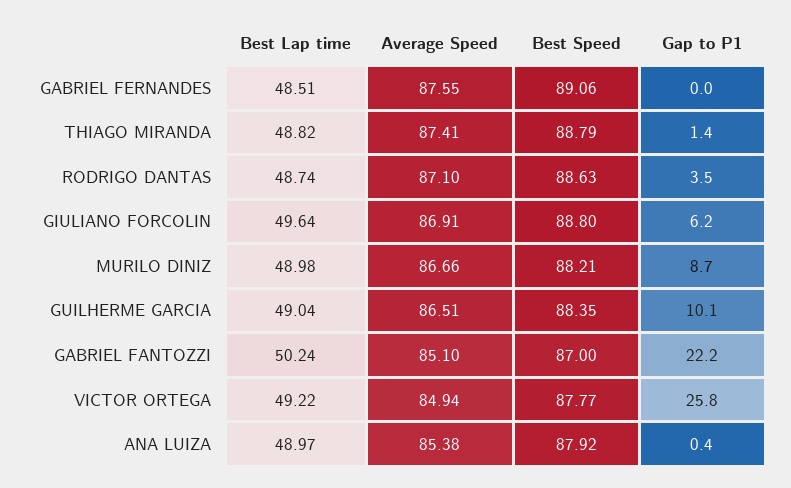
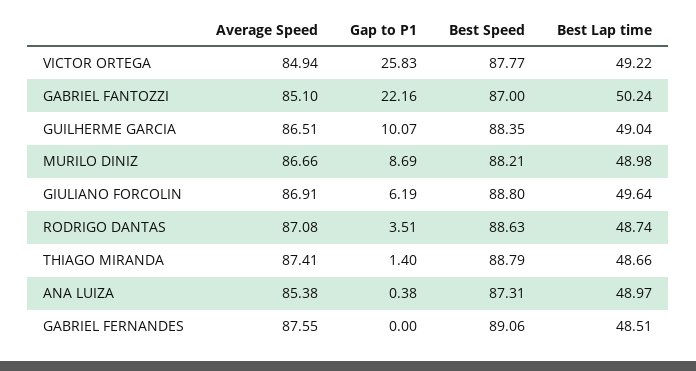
  {
    "Best Lap time": {
      "GABRIEL FERNANDES": 48.51,
-     "THIAGO MIRANDA": 48.82,
+     "THIAGO MIRANDA": 48.66,
      "RODRIGO DANTAS": 48.74,
      "GIULIANO FORCOLIN": 49.64,
      "MURILO DINIZ": 48.98,
      "GUILHERME GARCIA": 49.04,
      "GABRIEL FANTOZZI": 50.24,
      "VICTOR ORTEGA": 49.22,
      "ANA LUIZA": 48.97
    },
    "Average Speed": {
      "GABRIEL FERNANDES": 87.55,
      "THIAGO MIRANDA": 87.41,
-     "RODRIGO DANTAS": 87.1,
+     "RODRIGO DANTAS": 87.08,
      "GIULIANO FORCOLIN": 86.91,
      "MURILO DINIZ": 86.66,
      "GUILHERME GARCIA": 86.51,
      "GABRIEL FANTOZZI": 85.1,
      "VICTOR ORTEGA": 84.94,
      "ANA LUIZA": 85.38
    },
    "Best Speed": {
      "GABRIEL FERNANDES": 89.06,
      "THIAGO MIRANDA": 88.79,
      "RODRIGO DANTAS": 88.63,
      "GIULIANO FORCOLIN": 88.8,
      "MURILO DINIZ": 88.21,
      "GUILHERME GARCIA": 88.35,
      "GABRIEL FANTOZZI": 87,
      "VICTOR ORTEGA": 87.77,
-     "ANA LUIZA": 87.92
+     "ANA LUIZA": 87.31
    },
    "Gap to P1": {
      "GABRIEL FERNANDES": 0,
      "THIAGO MIRANDA": 1.4,
      "RODRIGO DANTAS": 3.51,
      "GIULIANO FORCOLIN": 6.19,
      "MURILO DINIZ": 8.69,
      "GUILHERME GARCIA": 10.07,
      "GABRIEL FANTOZZI": 22.16,
      "VICTOR ORTEGA": 25.83,
      "ANA LUIZA": 0.38
    }
  }

